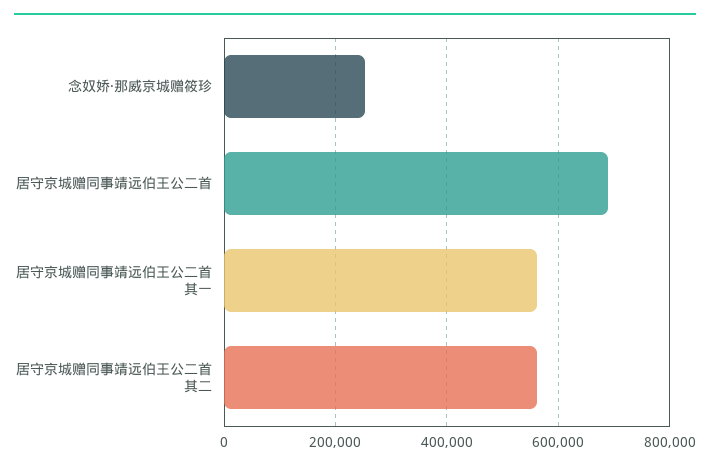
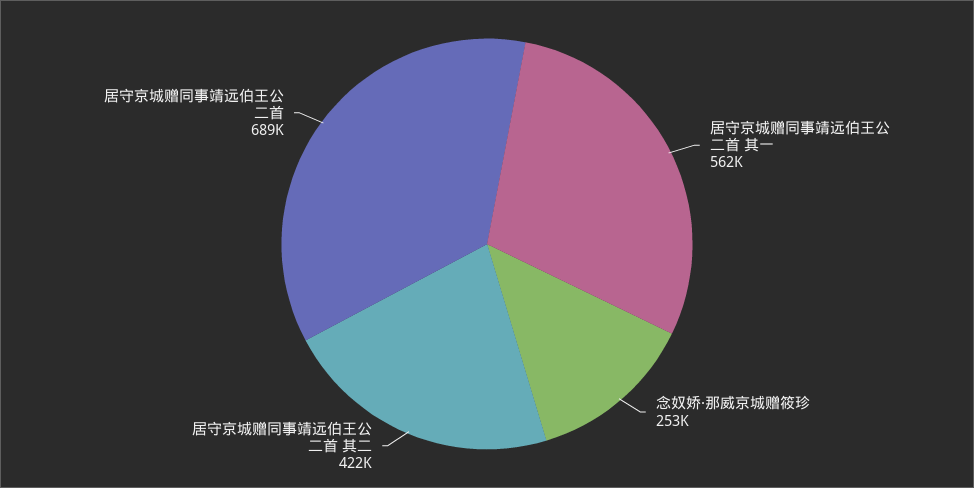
  {
    "念奴娇·那威京城赠筱珍": 253000,
    "居守京城赠同事靖远伯王公二首": 689000,
    "居守京城赠同事靖远伯王公二首 其一": 562000,
-   "居守京城赠同事靖远伯王公二首 其二": 560000
+   "居守京城赠同事靖远伯王公二首 其二": 422000
  }

